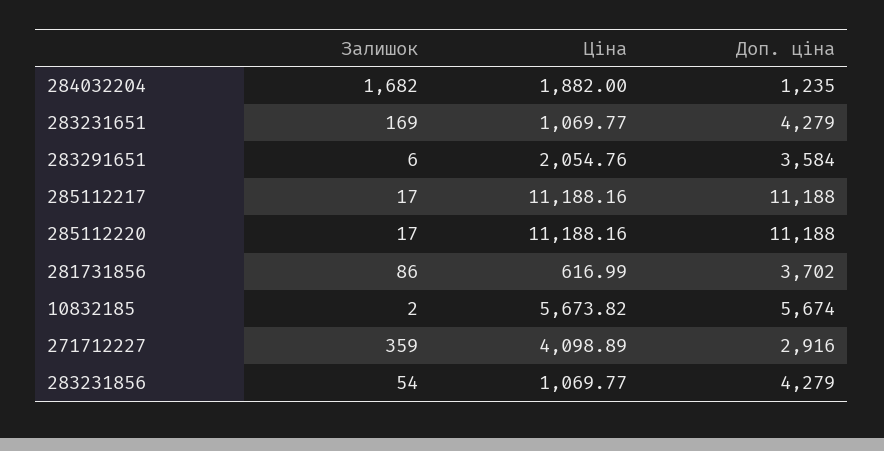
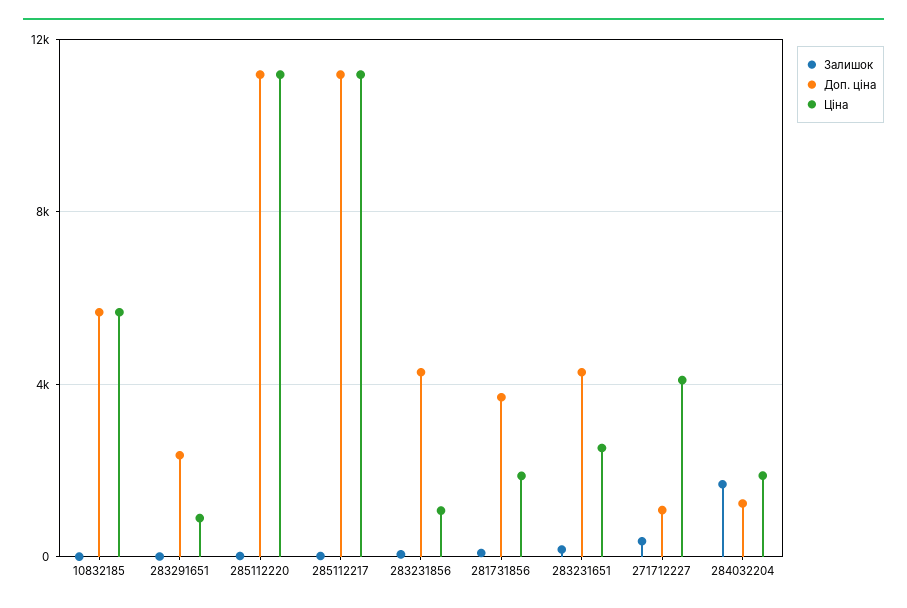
  {
    "Залишок": {
      "284032204": 1682,
      "283231651": 169,
      "283291651": 6,
      "285112217": 17,
      "285112220": 17,
      "281731856": 86,
      "10832185": 2,
      "271712227": 359,
      "283231856": 54
    },
    "Ціна": {
      "284032204": 1882,
-     "283231651": 1069.77,
+     "283231651": 2500,
-     "283291651": 2054.76,
+     "283291651": 1000,
      "285112217": 11188.16,
      "285112220": 11188.16,
-     "281731856": 616.99,
+     "281731856": 2000,
      "10832185": 5673.82,
      "271712227": 4098.89,
      "283231856": 1069.77
    },
    "Доп. ціна": {
      "284032204": 1235,
      "283231651": 4279,
-     "283291651": 3584,
+     "283291651": 2500,
      "285112217": 11188,
      "285112220": 11188,
      "281731856": 3702,
      "10832185": 5674,
-     "271712227": 2916,
+     "271712227": 1000,
      "283231856": 4279
    }
  }

